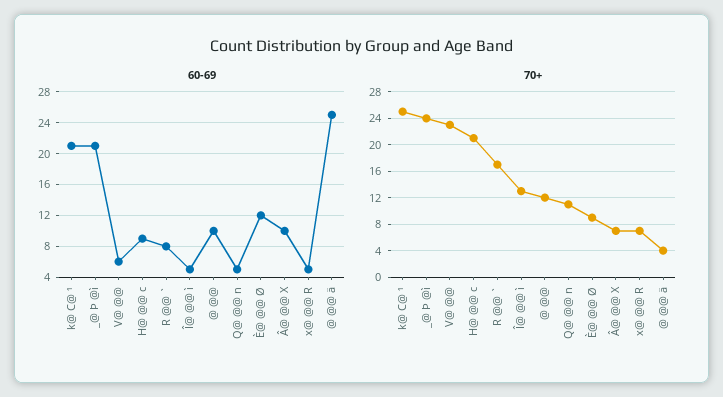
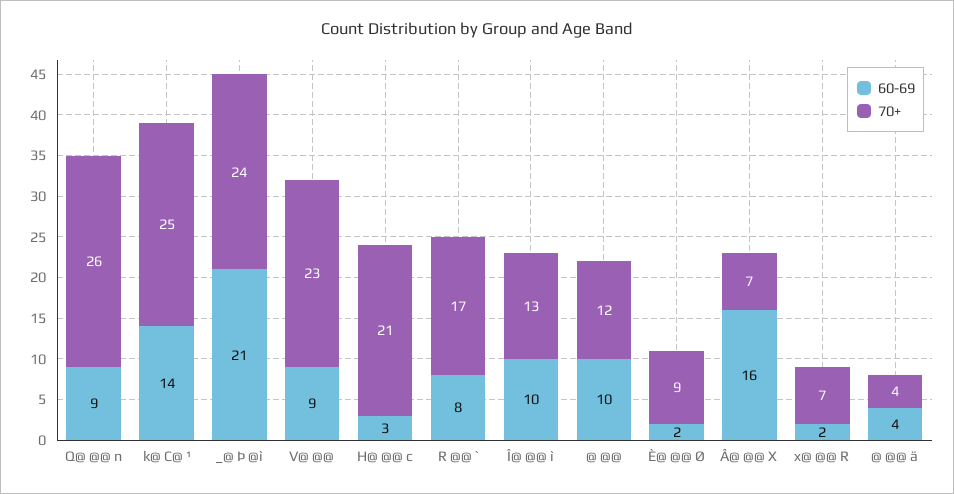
  {
    "60-69": {
-     "k@ C@ ¹": 21,
+     "k@ C@ ¹": 14,
      "_@ Þ @ì": 21,
-     "V@ @@": 6,
+     "V@ @@": 9,
-     "H@ @@ c": 9,
+     "H@ @@ c": 3,
      "R @@ `": 8,
-     "Î@ @@ ì": 5,
+     "Î@ @@ ì": 10,
      "@ @@": 10,
-     "Q@ @@ n": 5,
+     "Q@ @@ n": 9,
-     "È@ @@ Ø": 12,
+     "È@ @@ Ø": 2,
-     "Â@ @@ X": 10,
+     "Â@ @@ X": 16,
-     "x@ @@ R": 5,
+     "x@ @@ R": 2,
-     "@ @@ ä": 25
+     "@ @@ ä": 4
    },
    "70+": {
      "k@ C@ ¹": 25,
      "_@ Þ @ì": 24,
      "V@ @@": 23,
      "H@ @@ c": 21,
      "R @@ `": 17,
      "Î@ @@ ì": 13,
      "@ @@": 12,
-     "Q@ @@ n": 11,
+     "Q@ @@ n": 26,
      "È@ @@ Ø": 9,
      "Â@ @@ X": 7,
      "x@ @@ R": 7,
      "@ @@ ä": 4
    }
  }

